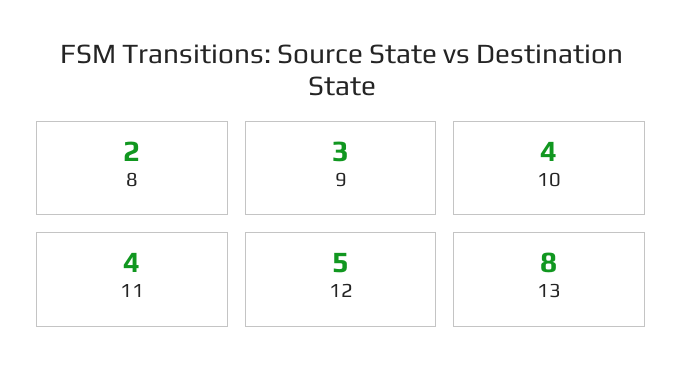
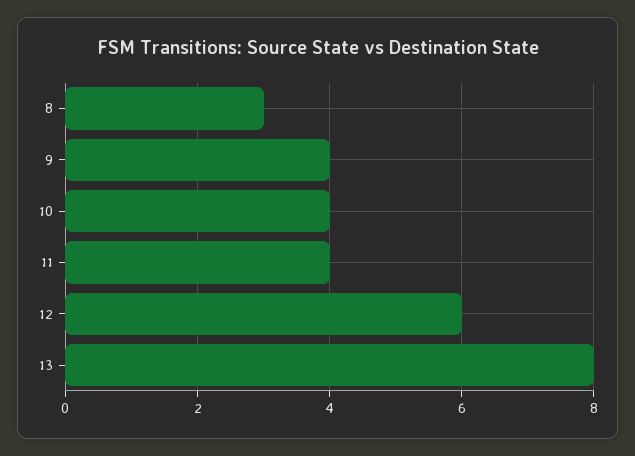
  {
-   "8": 2,
+   "8": 3,
-   "9": 3,
+   "9": 4,
    "10": 4,
    "11": 4,
-   "12": 5,
+   "12": 6,
    "13": 8
  }

